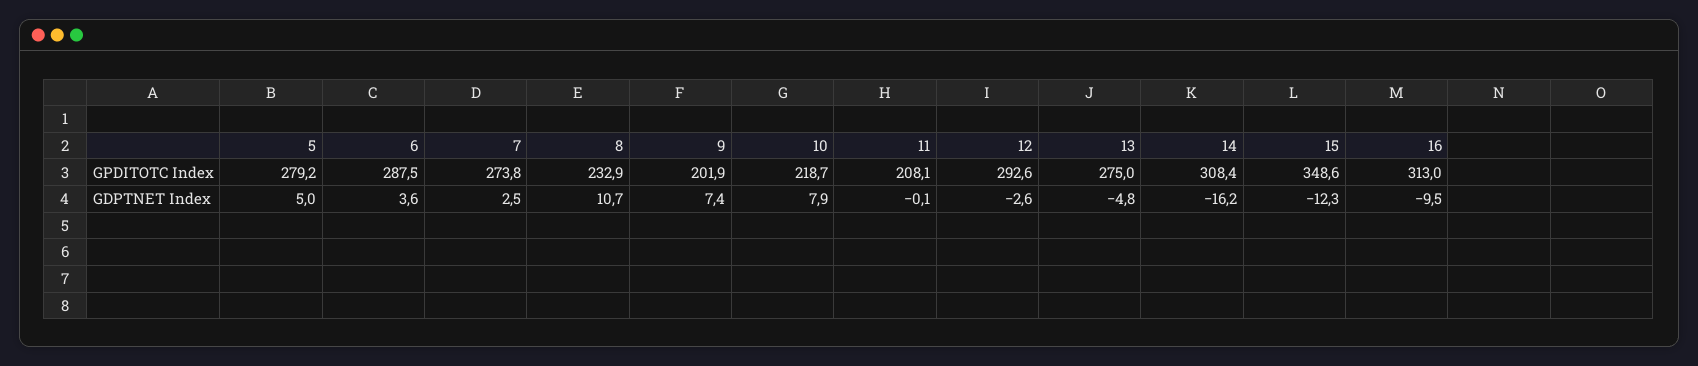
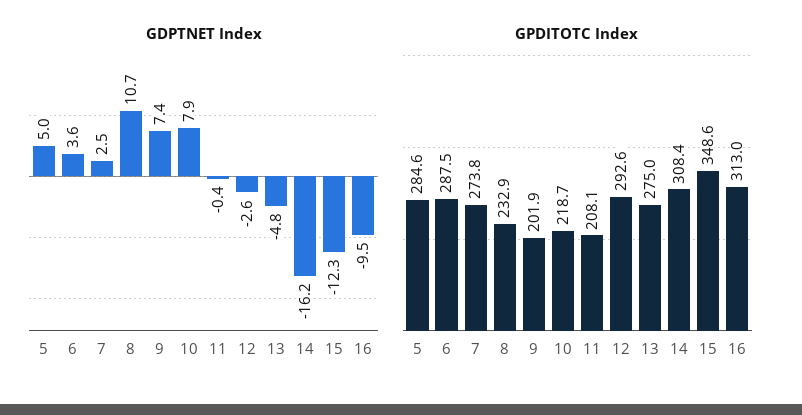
  {
    "GPDITOTC Index": {
-     "5": 279.2,
+     "5": 284.6,
      "6": 287.5,
      "7": 273.8,
      "8": 232.9,
      "9": 201.9,
      "10": 218.7,
      "11": 208.1,
      "12": 292.6,
      "13": 275,
      "14": 308.4,
      "15": 348.6,
      "16": 313
    },
    "GDPTNET Index": {
      "5": 5,
      "6": 3.6,
      "7": 2.5,
      "8": 10.7,
      "9": 7.4,
      "10": 7.9,
-     "11": -0.1,
+     "11": -0.4,
      "12": -2.6,
      "13": -4.8,
      "14": -16.2,
      "15": -12.3,
      "16": -9.5
    }
  }

